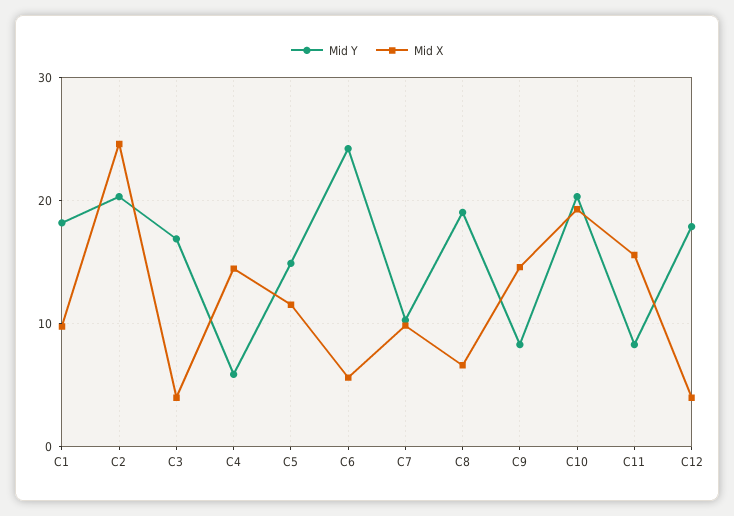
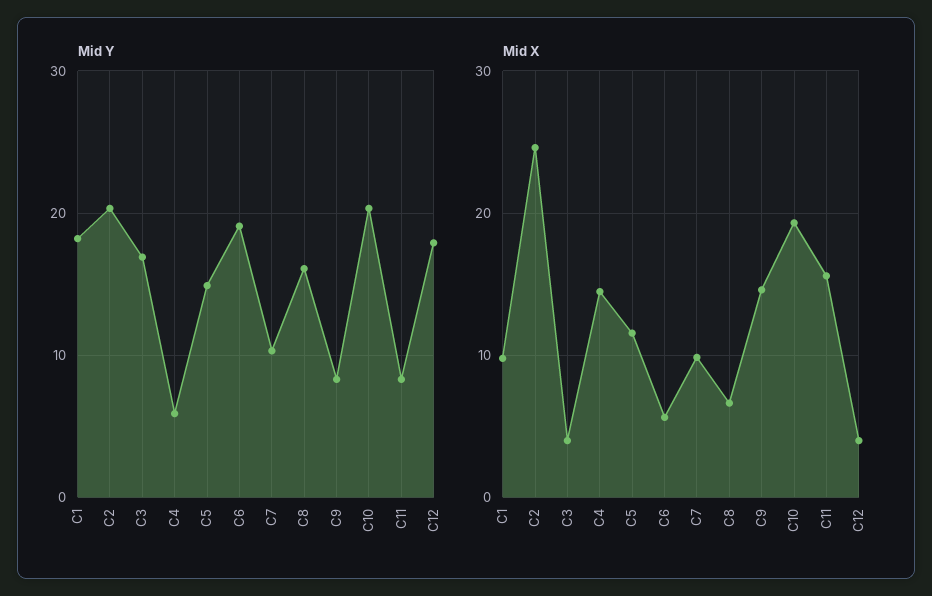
  {
    "Mid Y": {
      "C1": 18,
      "C2": 20,
      "C3": 17,
      "C4": 6,
      "C5": 15,
-     "C6": 24,
+     "C6": 19,
      "C7": 10,
-     "C8": 19,
+     "C8": 16,
      "C9": 8,
      "C10": 20,
      "C11": 8,
      "C12": 18
    },
    "Mid X": {
      "C1": 10,
      "C2": 25,
      "C3": 4,
      "C4": 14,
      "C5": 12,
      "C6": 6,
      "C7": 10,
      "C8": 7,
      "C9": 15,
      "C10": 19,
      "C11": 16,
      "C12": 4
    }
  }

